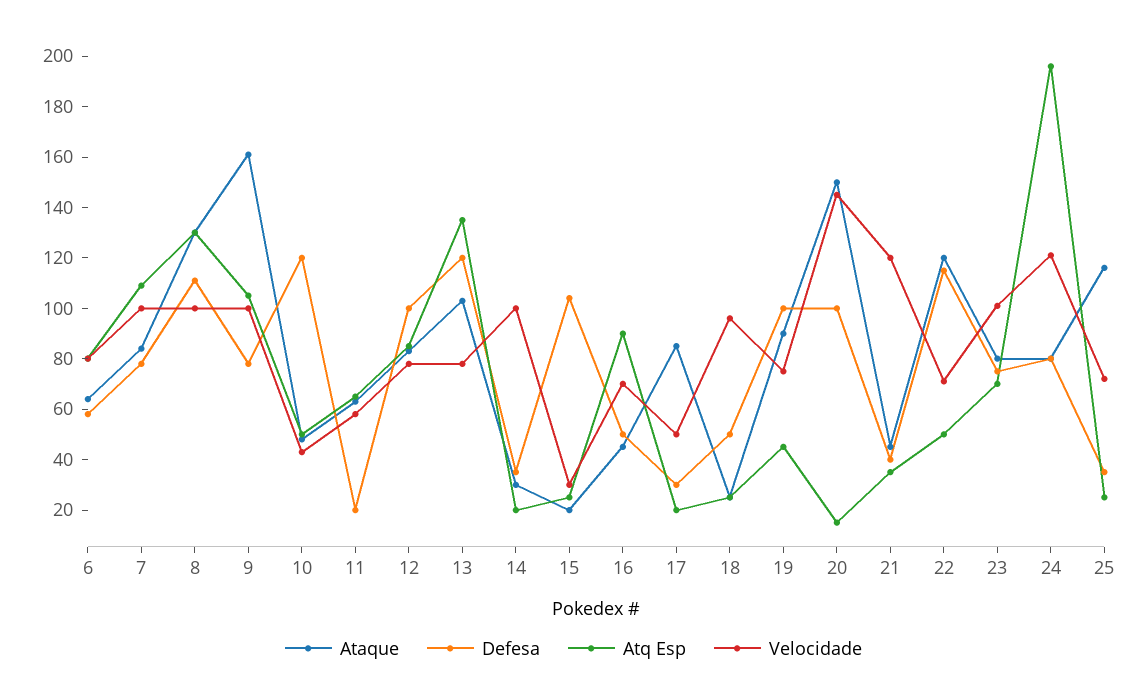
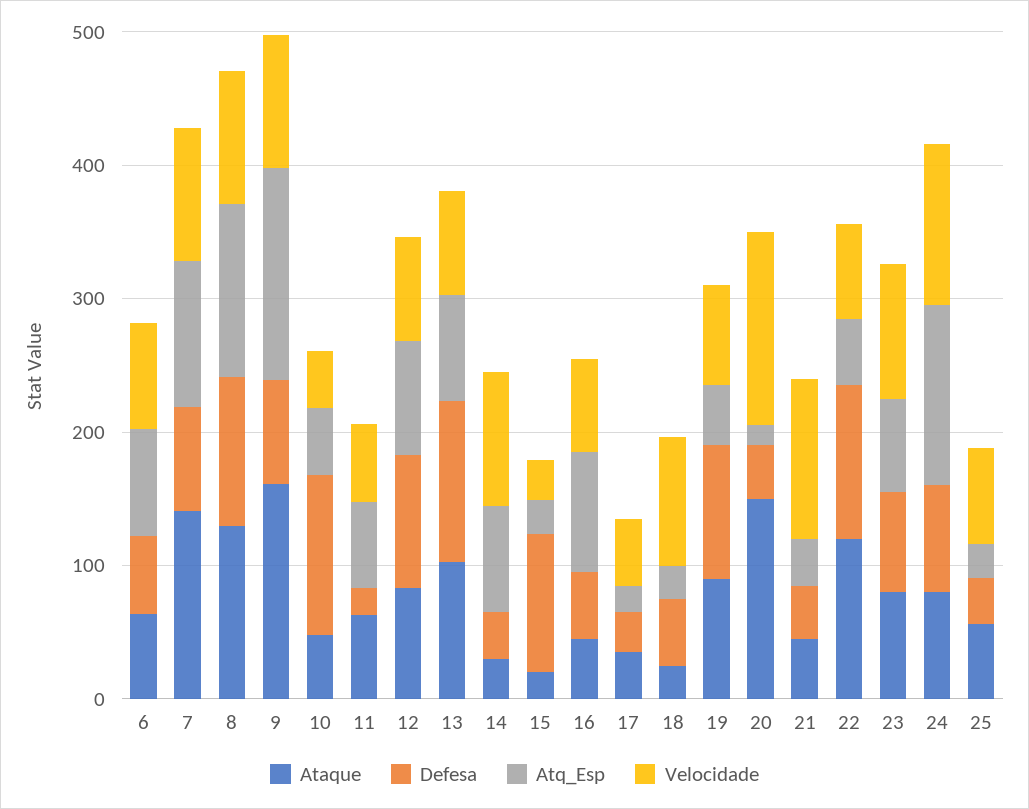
  {
    "Ataque": {
      "6": 65,
-     "7": 85,
+     "7": 140,
      "8": 130,
      "9": 160,
      "10": 50,
      "11": 65,
      "12": 85,
      "13": 105,
      "14": 30,
      "15": 20,
      "16": 45,
-     "17": 85,
+     "17": 40,
      "18": 25,
      "19": 90,
      "20": 150,
      "21": 45,
      "22": 120,
      "23": 80,
      "24": 80,
-     "25": 115
+     "25": 60
    },
    "Defesa": {
      "6": 60,
      "7": 80,
      "8": 110,
      "9": 80,
      "10": 120,
      "11": 20,
      "12": 100,
      "13": 120,
      "14": 35,
      "15": 105,
      "16": 50,
      "17": 30,
      "18": 50,
      "19": 100,
-     "20": 100,
+     "20": 40,
      "21": 40,
      "22": 115,
      "23": 75,
      "24": 80,
      "25": 35
    },
    "Atq Esp": {
      "6": 80,
      "7": 110,
      "8": 130,
-     "9": 105,
+     "9": 160,
      "10": 50,
      "11": 65,
      "12": 85,
-     "13": 135,
+     "13": 80,
-     "14": 20,
+     "14": 80,
      "15": 25,
      "16": 90,
      "17": 20,
      "18": 25,
      "19": 45,
      "20": 15,
      "21": 35,
      "22": 50,
      "23": 70,
-     "24": 195,
+     "24": 140,
      "25": 25
    },
    "Velocidade": {
      "6": 80,
      "7": 100,
      "8": 100,
      "9": 100,
      "10": 45,
      "11": 60,
      "12": 80,
      "13": 80,
      "14": 100,
      "15": 30,
      "16": 70,
      "17": 50,
      "18": 95,
      "19": 75,
      "20": 145,
      "21": 120,
      "22": 70,
      "23": 100,
      "24": 120,
      "25": 70
    }
  }

